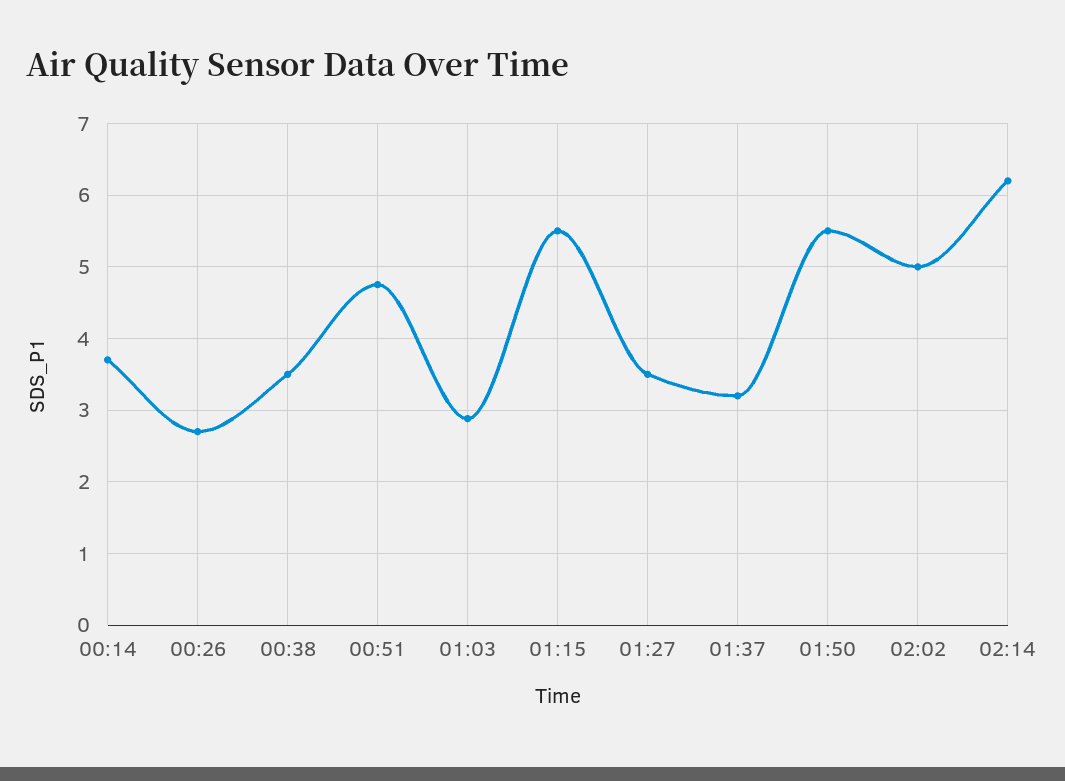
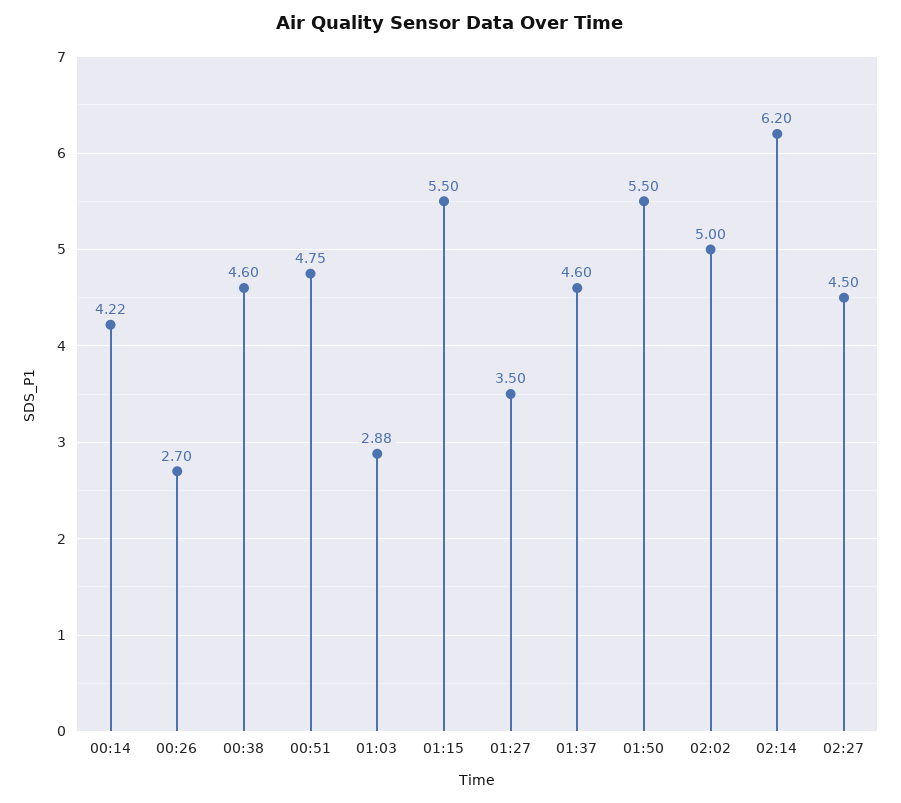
  {
-   "00:14": 3.7,
+   "00:14": 4.22,
    "00:26": 2.7,
-   "00:38": 3.5,
+   "00:38": 4.6,
    "00:51": 4.75,
    "01:03": 2.88,
    "01:15": 5.5,
    "01:27": 3.5,
-   "01:37": 3.2,
+   "01:37": 4.6,
    "01:50": 5.5,
    "02:02": 5,
-   "02:14": 6.2
+   "02:14": 6.2,
+   "02:27": 4.5
  }

